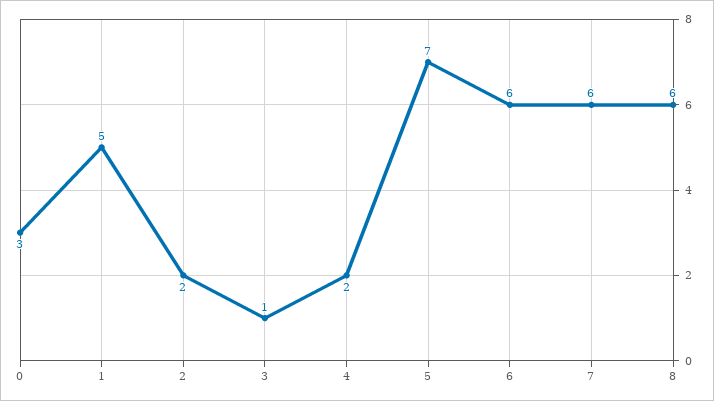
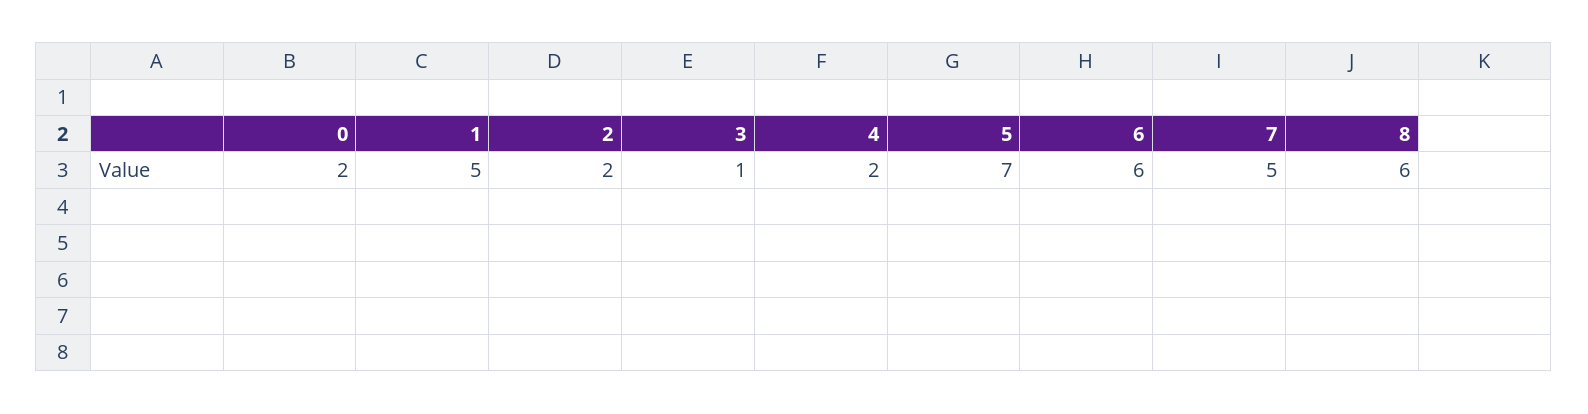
  {
-   "0": 3,
+   "0": 2,
    "1": 5,
    "2": 2,
    "3": 1,
    "4": 2,
    "5": 7,
    "6": 6,
-   "7": 6,
+   "7": 5,
    "8": 6
  }

